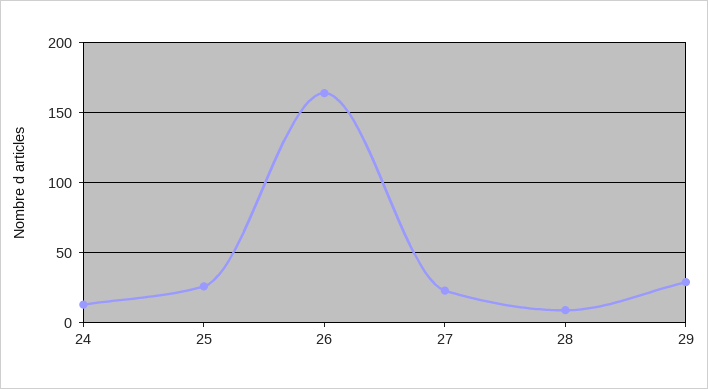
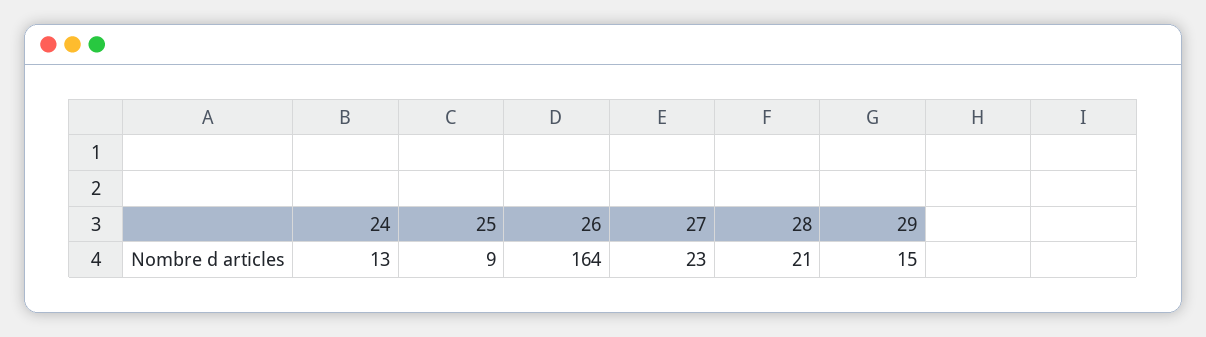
  {
    "24": 13,
-   "25": 25,
+   "25": 9,
    "26": 164,
    "27": 23,
-   "28": 10,
+   "28": 21,
-   "29": 30
+   "29": 15
  }

